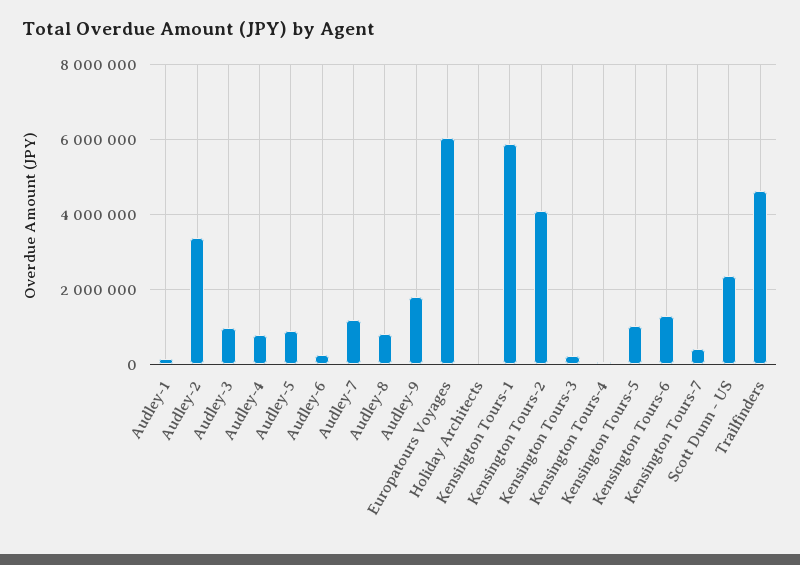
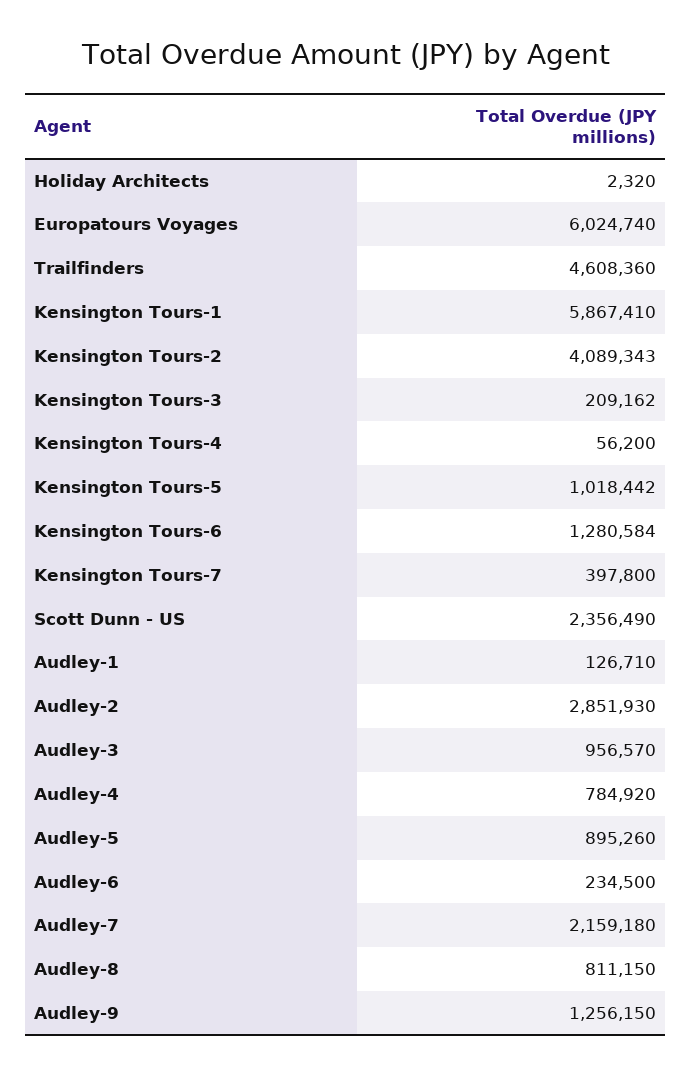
  {
    "Audley-1": 126710,
-   "Audley-2": 3400000,
+   "Audley-2": 2851930,
    "Audley-3": 956570,
    "Audley-4": 784920,
    "Audley-5": 895260,
    "Audley-6": 234500,
-   "Audley-7": 1200000,
+   "Audley-7": 2159180,
    "Audley-8": 811150,
-   "Audley-9": 1800000,
+   "Audley-9": 1256150,
    "Europatours Voyages": 6024740,
    "Holiday Architects": 2320,
    "Kensington Tours-1": 5867410,
    "Kensington Tours-2": 4089343,
    "Kensington Tours-3": 209162,
    "Kensington Tours-4": 56200,
    "Kensington Tours-5": 1018442,
    "Kensington Tours-6": 1280584,
    "Kensington Tours-7": 397800,
    "Scott Dunn - US": 2356490,
    "Trailfinders": 4608360
  }

